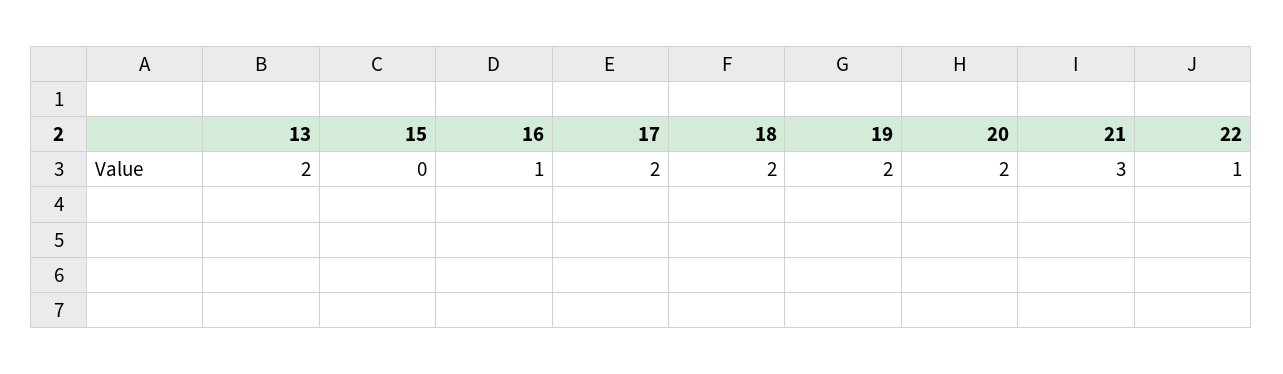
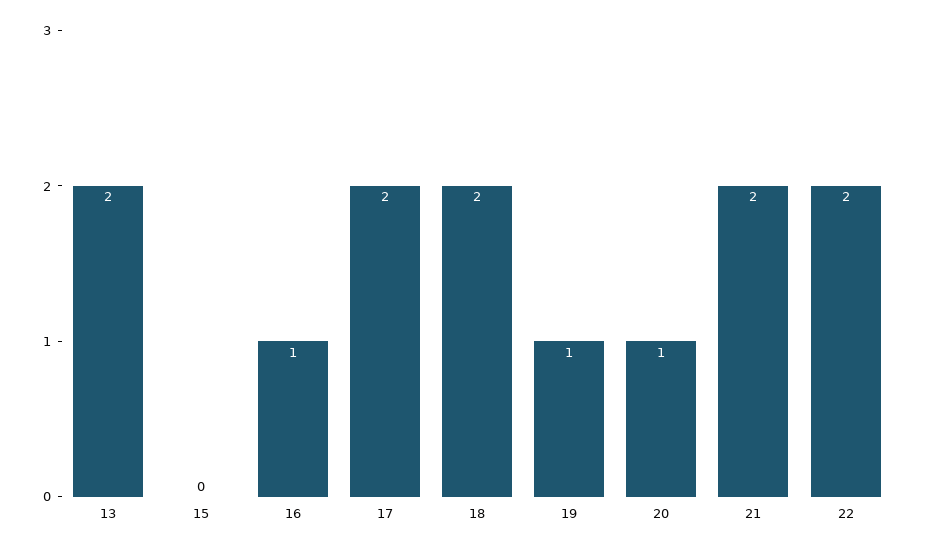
  {
    "13": 2,
    "15": 0,
    "16": 1,
    "17": 2,
    "18": 2,
-   "19": 2,
+   "19": 1,
-   "20": 2,
+   "20": 1,
-   "21": 3,
+   "21": 2,
-   "22": 1
+   "22": 2
  }

